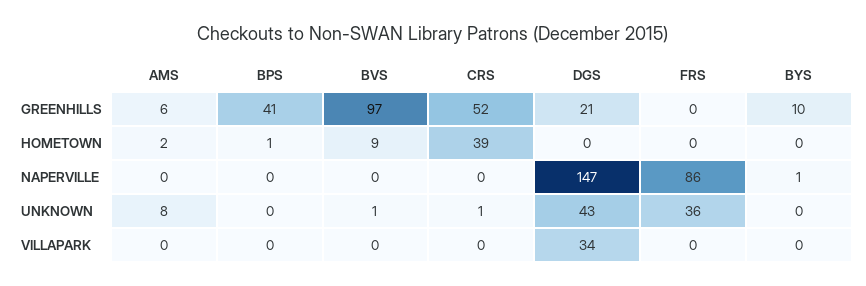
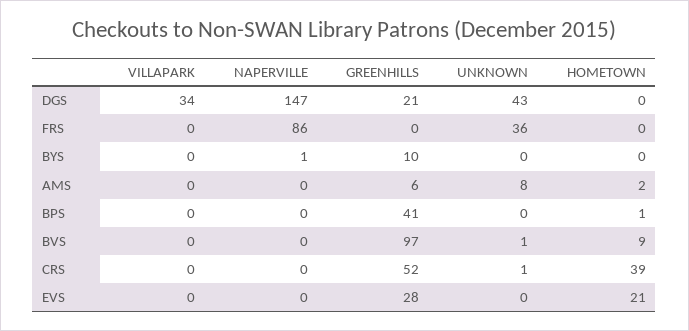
  {
    "AMS": {
      "GREENHILLS": 6,
      "HOMETOWN": 2,
      "NAPERVILLE": 0,
      "UNKNOWN": 8,
      "VILLAPARK": 0
    },
    "BPS": {
      "GREENHILLS": 41,
      "HOMETOWN": 1,
      "NAPERVILLE": 0,
      "UNKNOWN": 0,
      "VILLAPARK": 0
    },
    "BVS": {
      "GREENHILLS": 97,
      "HOMETOWN": 9,
      "NAPERVILLE": 0,
      "UNKNOWN": 1,
      "VILLAPARK": 0
    },
    "CRS": {
      "GREENHILLS": 52,
      "HOMETOWN": 39,
      "NAPERVILLE": 0,
      "UNKNOWN": 1,
      "VILLAPARK": 0
    },
    "DGS": {
      "GREENHILLS": 21,
      "HOMETOWN": 0,
      "NAPERVILLE": 147,
      "UNKNOWN": 43,
      "VILLAPARK": 34
    },
    "FRS": {
      "GREENHILLS": 0,
      "HOMETOWN": 0,
      "NAPERVILLE": 86,
      "UNKNOWN": 36,
      "VILLAPARK": 0
    },
    "BYS": {
      "GREENHILLS": 10,
      "HOMETOWN": 0,
      "NAPERVILLE": 1,
      "UNKNOWN": 0,
      "VILLAPARK": 0
-   }
+   },
+   "EVS": {
+     "VILLAPARK": 0,
+     "NAPERVILLE": 0,
+     "GREENHILLS": 28,
+     "UNKNOWN": 0,
+     "HOMETOWN": 21
+   }
  }

